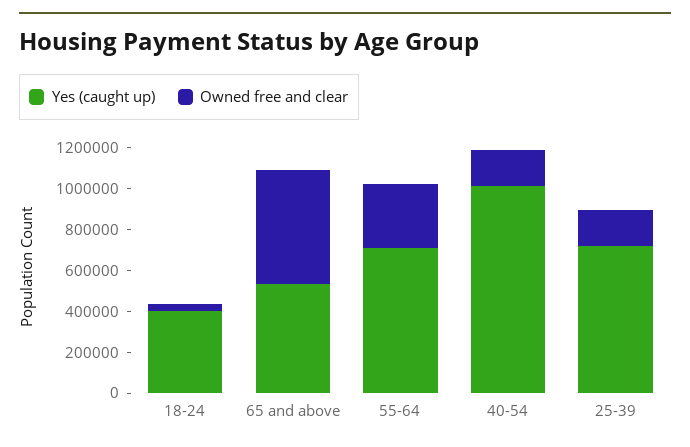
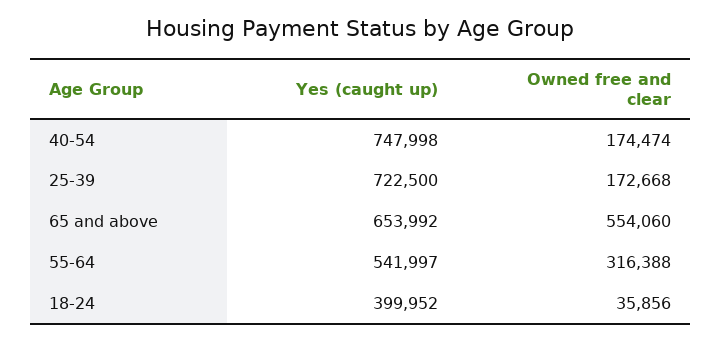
  {
    "Yes (caught up)": {
      "18-24": 399952,
-     "65 and above": 550000,
+     "65 and above": 653992,
-     "55-64": 700000,
+     "55-64": 541997,
-     "40-54": 1000000,
+     "40-54": 747998,
      "25-39": 722500
    },
    "Owned free and clear": {
      "18-24": 35856,
      "65 and above": 554060,
      "55-64": 316388,
      "40-54": 174474,
      "25-39": 172668
    }
  }

